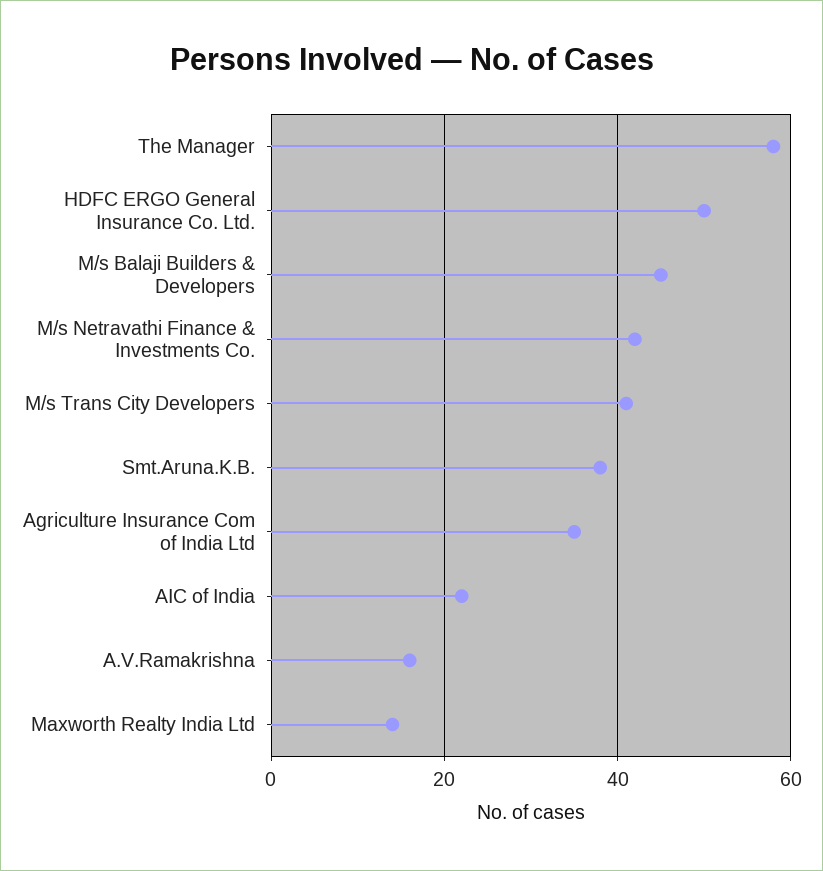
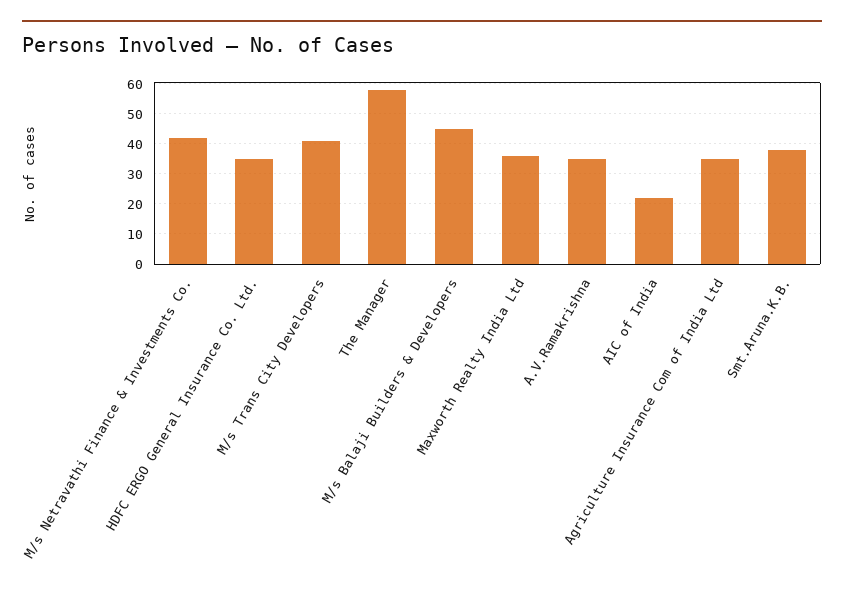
  {
    "The Manager": 60,
-   "HDFC ERGO General Insurance Co. Ltd.": 50,
+   "HDFC ERGO General Insurance Co. Ltd.": 35,
    "M/s Balaji Builders & Developers": 45,
    "M/s Netravathi Finance & Investments Co.": 40,
    "M/s Trans City Developers": 40,
    "Smt.Aruna.K.B.": 40,
    "Agriculture Insurance Com of India Ltd": 35,
    "AIC of India": 20,
-   "A.V.Ramakrishna": 15,
+   "A.V.Ramakrishna": 35,
-   "Maxworth Realty India Ltd": 15
+   "Maxworth Realty India Ltd": 35
  }

